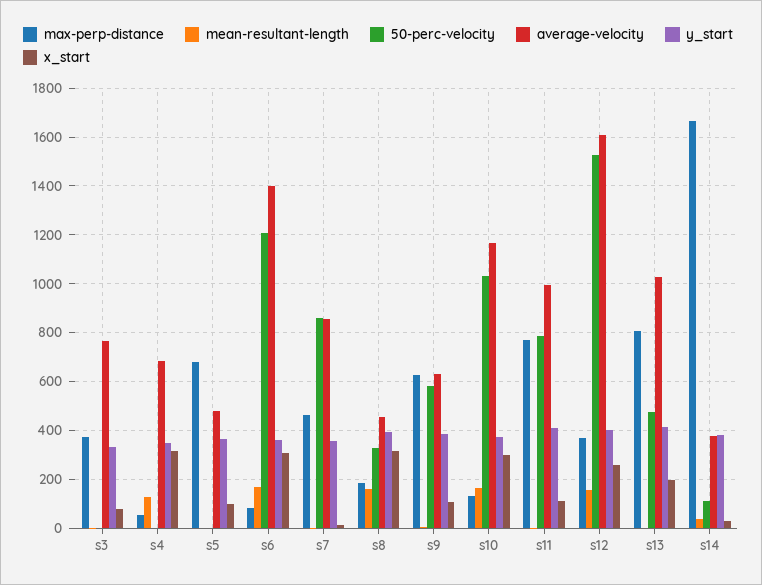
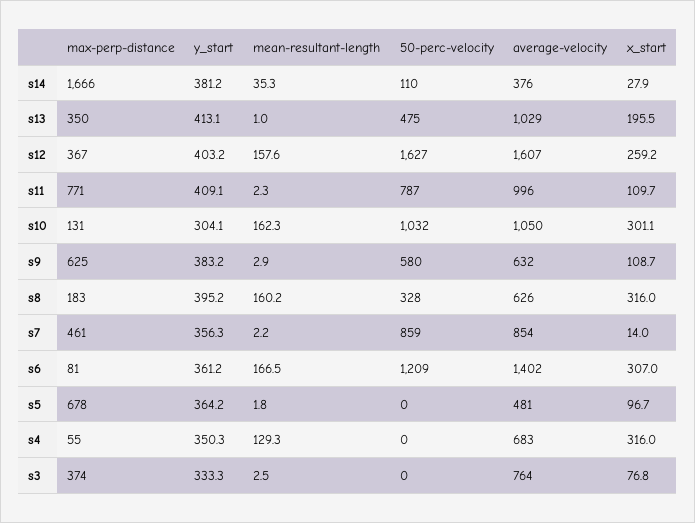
  {
    "max-perp-distance": {
      "s3": 374,
      "s4": 55,
      "s5": 678,
      "s6": 81,
      "s7": 461,
      "s8": 183,
      "s9": 625,
      "s10": 131,
      "s11": 771,
      "s12": 367,
-     "s13": 800,
+     "s13": 350,
      "s14": 1666
    },
    "mean-resultant-length": {
      "s3": 2.5,
      "s4": 129.3,
      "s5": 1.8,
      "s6": 166.5,
      "s7": 2.2,
      "s8": 160.2,
      "s9": 2.9,
      "s10": 162.3,
      "s11": 2.3,
      "s12": 157.6,
      "s13": 1,
      "s14": 35.3
    },
    "50-perc-velocity": {
      "s3": 0,
      "s4": 0,
      "s5": 0,
      "s6": 1209,
      "s7": 859,
      "s8": 328,
      "s9": 580,
      "s10": 1032,
      "s11": 787,
-     "s12": 1525,
+     "s12": 1627,
      "s13": 475,
      "s14": 110
    },
    "average-velocity": {
      "s3": 764,
      "s4": 683,
      "s5": 481,
      "s6": 1402,
      "s7": 854,
-     "s8": 450,
+     "s8": 626,
      "s9": 632,
-     "s10": 1175,
+     "s10": 1050,
      "s11": 996,
      "s12": 1607,
      "s13": 1029,
      "s14": 376
    },
    "y_start": {
      "s3": 333.3,
      "s4": 350.3,
      "s5": 364.2,
      "s6": 361.2,
      "s7": 356.3,
      "s8": 395.2,
      "s9": 383.2,
-     "s10": 375,
+     "s10": 304.1,
      "s11": 409.1,
      "s12": 403.2,
      "s13": 413.1,
      "s14": 381.2
    },
    "x_start": {
      "s3": 76.8,
      "s4": 316,
      "s5": 96.7,
      "s6": 307,
      "s7": 14,
      "s8": 316,
      "s9": 108.7,
      "s10": 301.1,
      "s11": 109.7,
      "s12": 259.2,
      "s13": 195.5,
      "s14": 27.9
    }
  }

